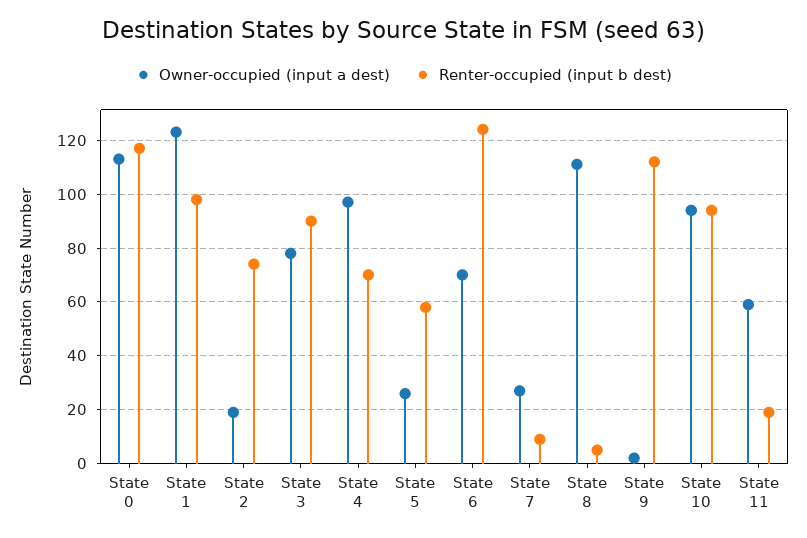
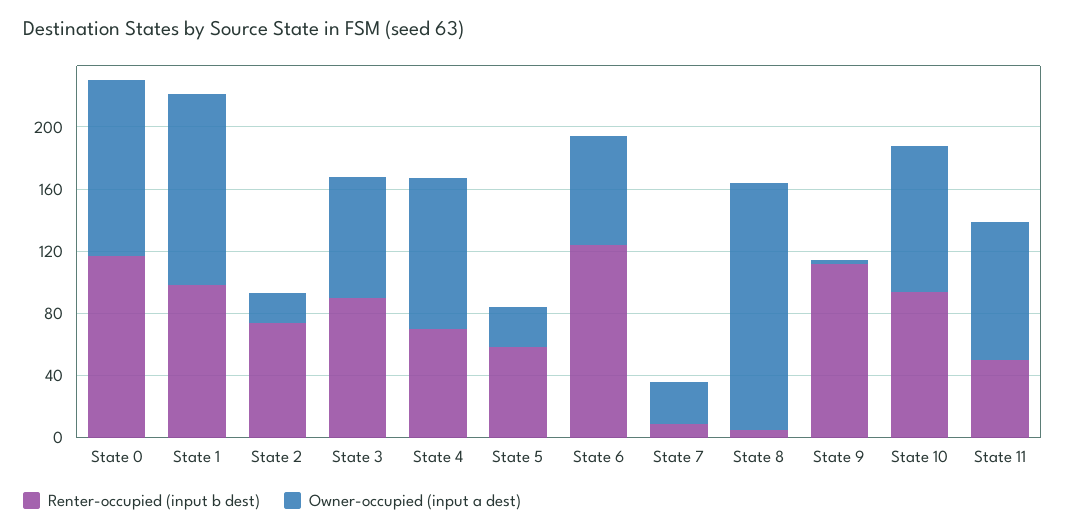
  {
    "Owner-occupied (input a dest)": {
      "State 0": 115,
      "State 1": 125,
      "State 2": 20,
      "State 3": 80,
      "State 4": 95,
      "State 5": 25,
      "State 6": 70,
      "State 7": 25,
-     "State 8": 110,
+     "State 8": 160,
      "State 9": 0,
      "State 10": 95,
-     "State 11": 60
+     "State 11": 90
    },
    "Renter-occupied (input b dest)": {
      "State 0": 115,
      "State 1": 100,
      "State 2": 75,
      "State 3": 90,
      "State 4": 70,
      "State 5": 60,
      "State 6": 125,
      "State 7": 10,
      "State 8": 5,
      "State 9": 110,
      "State 10": 95,
-     "State 11": 20
+     "State 11": 50
    }
  }

